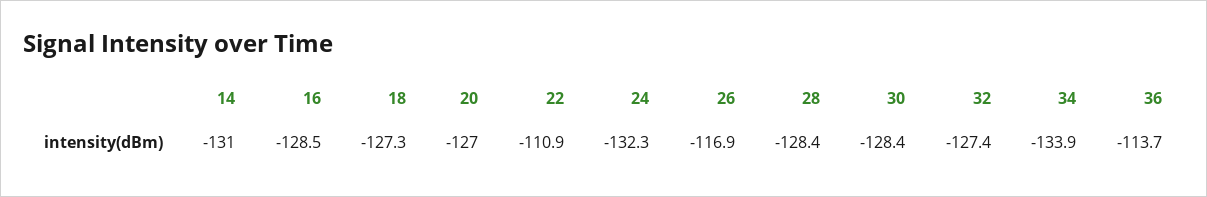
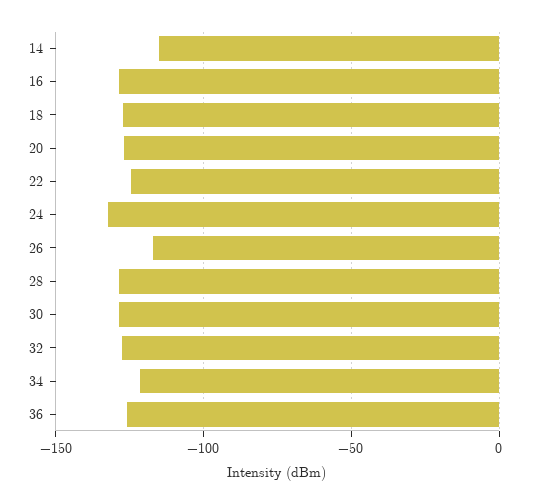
  {
-   "14": -131,
+   "14": -115,
    "16": -128.5,
    "18": -127.3,
    "20": -127,
-   "22": -110.9,
+   "22": -125,
    "24": -132.3,
    "26": -116.9,
    "28": -128.4,
    "30": -128.4,
    "32": -127.4,
-   "34": -133.9,
+   "34": -120,
-   "36": -113.7
+   "36": -125
  }

